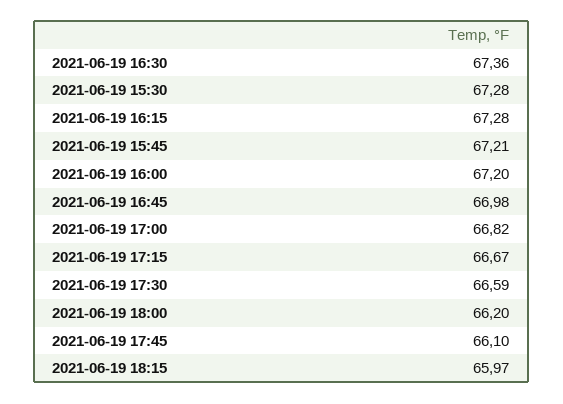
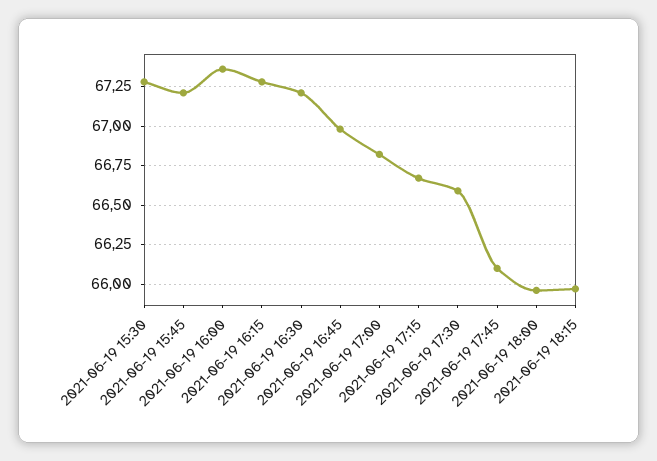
  {
-   "2021-06-19 16:30": 67.36,
+   "2021-06-19 16:30": 67.2,
    "2021-06-19 15:30": 67.28,
    "2021-06-19 16:15": 67.28,
    "2021-06-19 15:45": 67.21,
-   "2021-06-19 16:00": 67.2,
+   "2021-06-19 16:00": 67.35,
    "2021-06-19 16:45": 66.98,
    "2021-06-19 17:00": 66.82,
    "2021-06-19 17:15": 66.67,
    "2021-06-19 17:30": 66.59,
-   "2021-06-19 18:00": 66.2,
+   "2021-06-19 18:00": 65.95,
    "2021-06-19 17:45": 66.1,
    "2021-06-19 18:15": 65.97
  }

